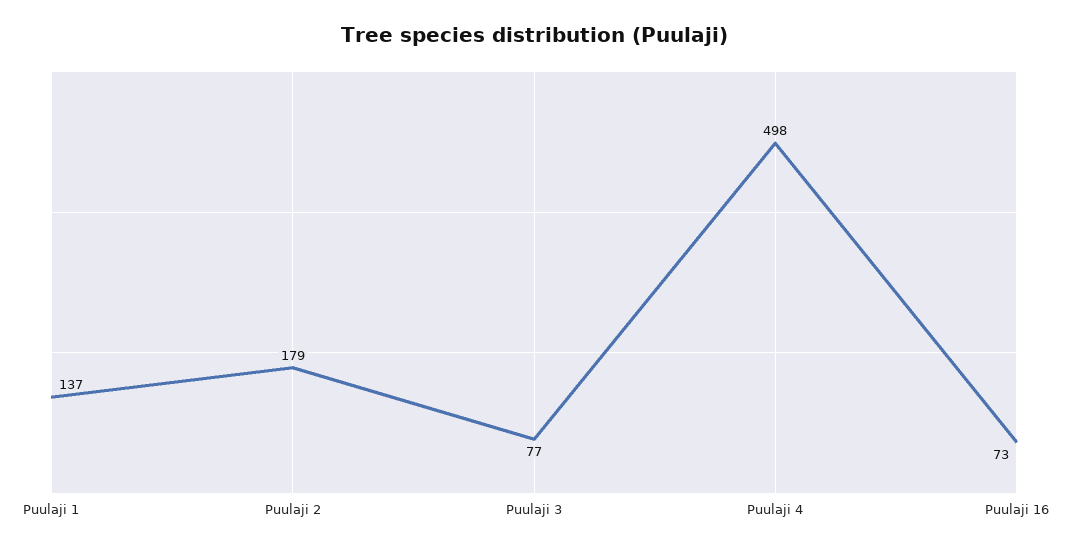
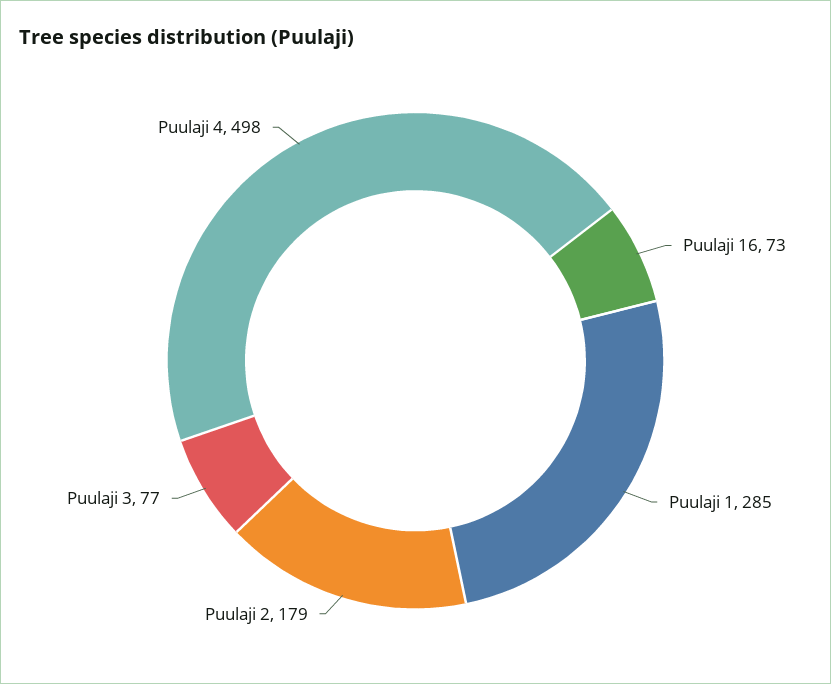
  {
-   "Puulaji 1": 137,
+   "Puulaji 1": 285,
    "Puulaji 2": 179,
    "Puulaji 3": 77,
    "Puulaji 4": 498,
    "Puulaji 16": 73
  }

